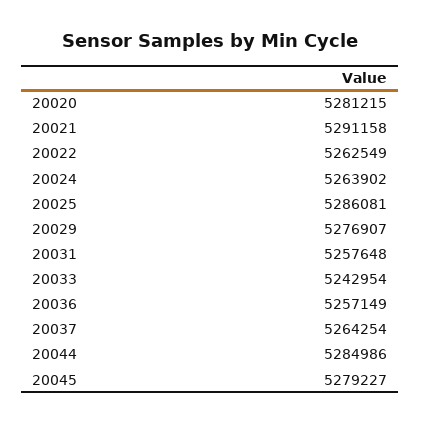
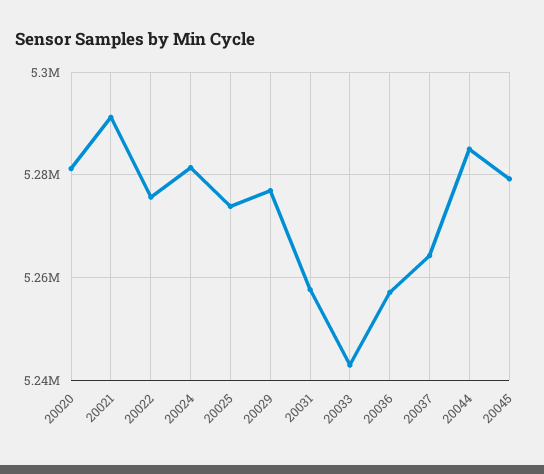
  {
    "20020": 5281215,
    "20021": 5291158,
-   "20022": 5262549,
+   "20022": 5276000,
-   "20024": 5263902,
+   "20024": 5282000,
-   "20025": 5286081,
+   "20025": 5274000,
    "20029": 5276907,
    "20031": 5257648,
    "20033": 5242954,
    "20036": 5257149,
    "20037": 5264254,
    "20044": 5284986,
    "20045": 5279227
  }

